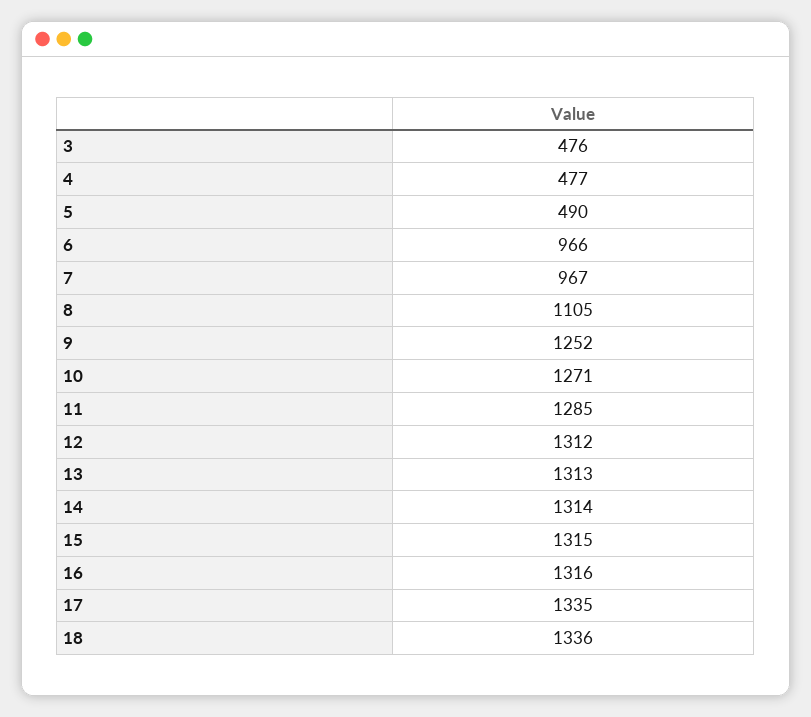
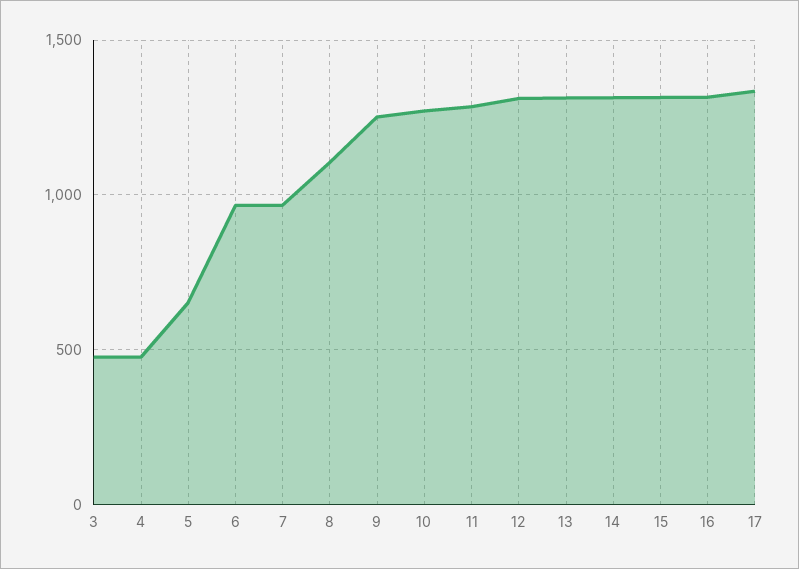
  {
    "3": 476,
    "4": 477,
-   "5": 490,
+   "5": 650,
    "6": 966,
    "7": 967,
    "8": 1105,
    "9": 1252,
    "10": 1271,
    "11": 1285,
    "12": 1312,
    "13": 1313,
    "14": 1314,
    "15": 1315,
    "16": 1316,
-   "17": 1335,
+   "17": 1335
-   "18": 1336
  }

